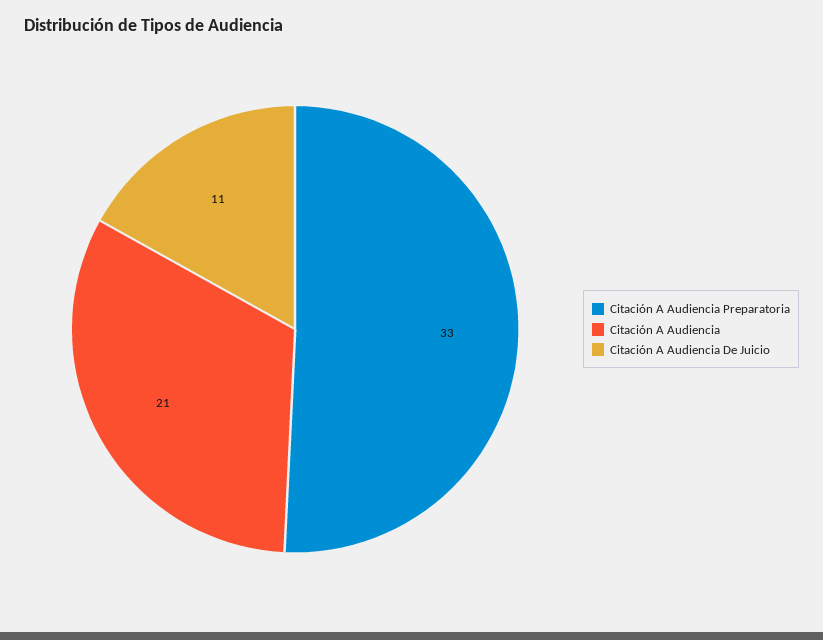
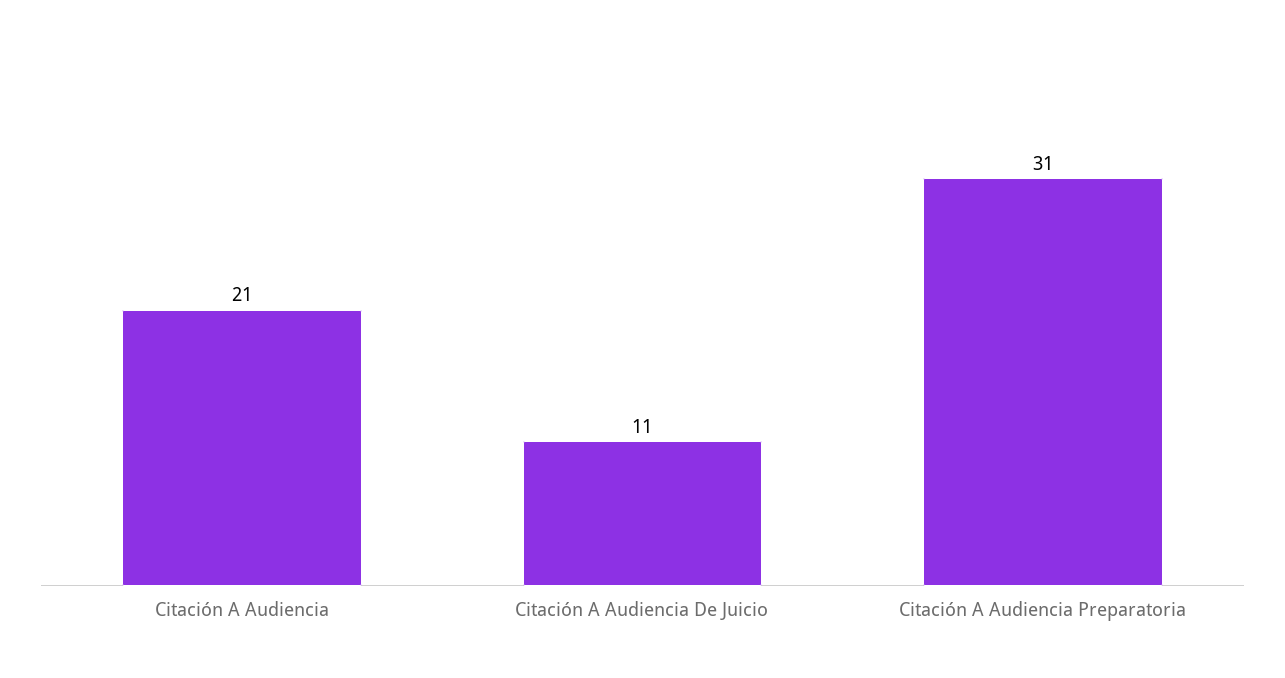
  {
-   "Citación A Audiencia Preparatoria": 33,
+   "Citación A Audiencia Preparatoria": 31,
    "Citación A Audiencia": 21,
    "Citación A Audiencia De Juicio": 11
  }

